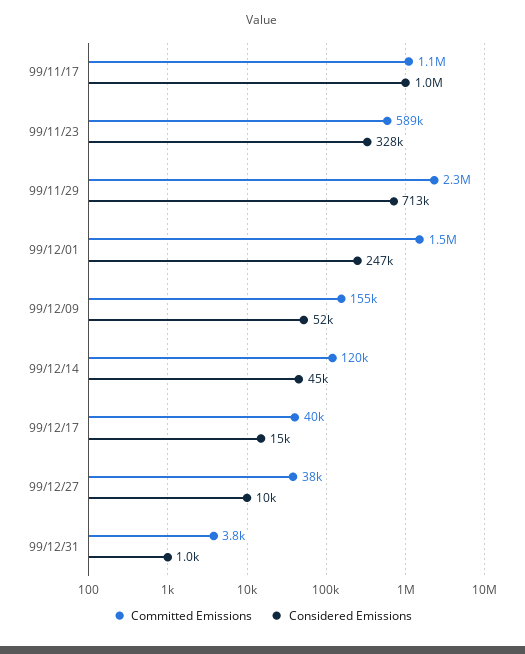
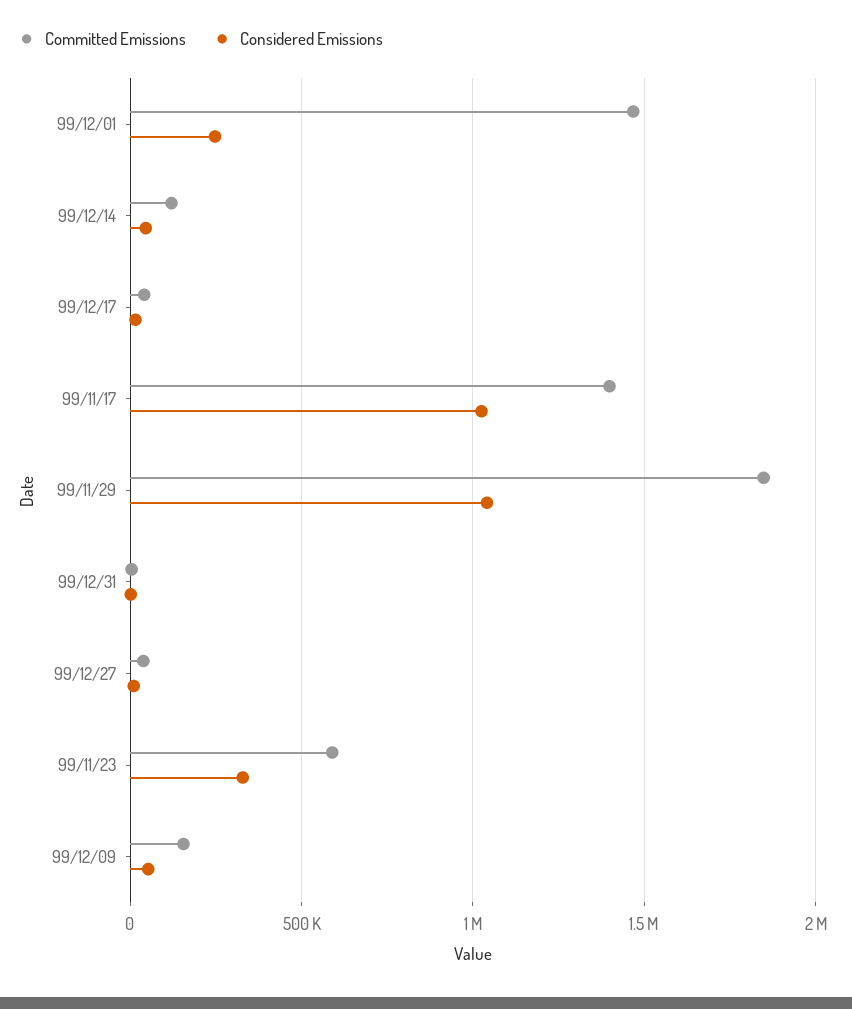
  {
    "Committed Emissions": {
-     "99/11/17": 1100000,
+     "99/11/17": 1400000,
      "99/11/23": 589000,
-     "99/11/29": 2300000,
+     "99/11/29": 1850000,
      "99/12/01": 1500000,
      "99/12/09": 155000,
      "99/12/14": 120000,
      "99/12/17": 40000,
      "99/12/27": 38000,
      "99/12/31": 3800
    },
    "Considered Emissions": {
      "99/11/17": 1000000,
      "99/11/23": 328000,
-     "99/11/29": 713000,
+     "99/11/29": 1050000,
      "99/12/01": 247000,
      "99/12/09": 52000,
      "99/12/14": 45000,
      "99/12/17": 15000,
      "99/12/27": 10000,
      "99/12/31": 1000
    }
  }

